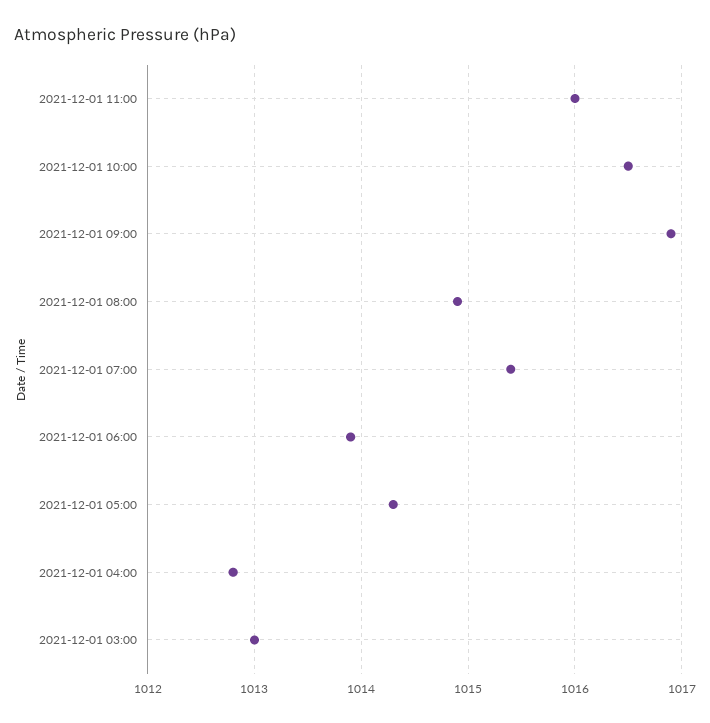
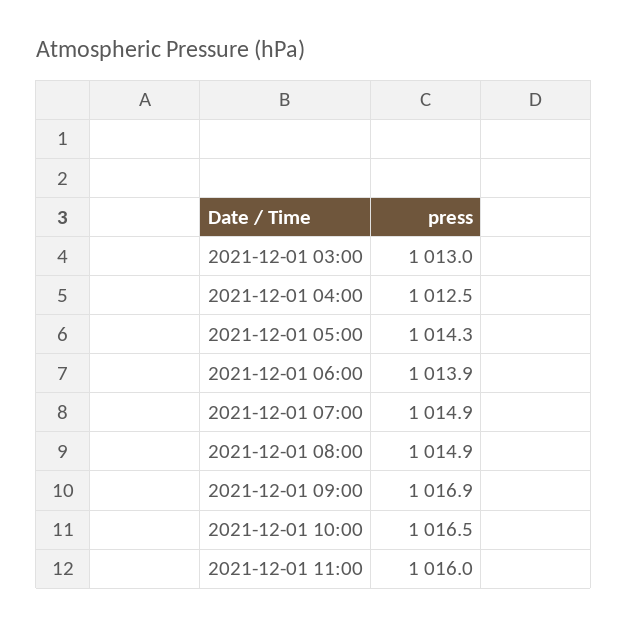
  {
    "2021-12-01 11:00": 1016,
    "2021-12-01 10:00": 1016.5,
    "2021-12-01 09:00": 1016.9,
    "2021-12-01 08:00": 1014.9,
-   "2021-12-01 07:00": 1015.4,
+   "2021-12-01 07:00": 1014.9,
    "2021-12-01 06:00": 1013.9,
    "2021-12-01 05:00": 1014.3,
-   "2021-12-01 04:00": 1012.8,
+   "2021-12-01 04:00": 1012.5,
    "2021-12-01 03:00": 1013
  }

